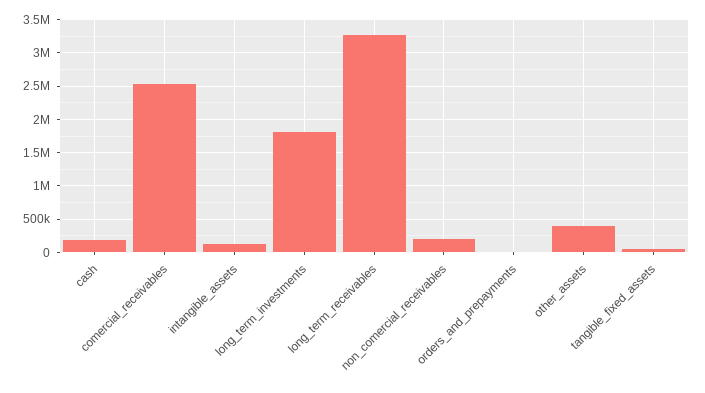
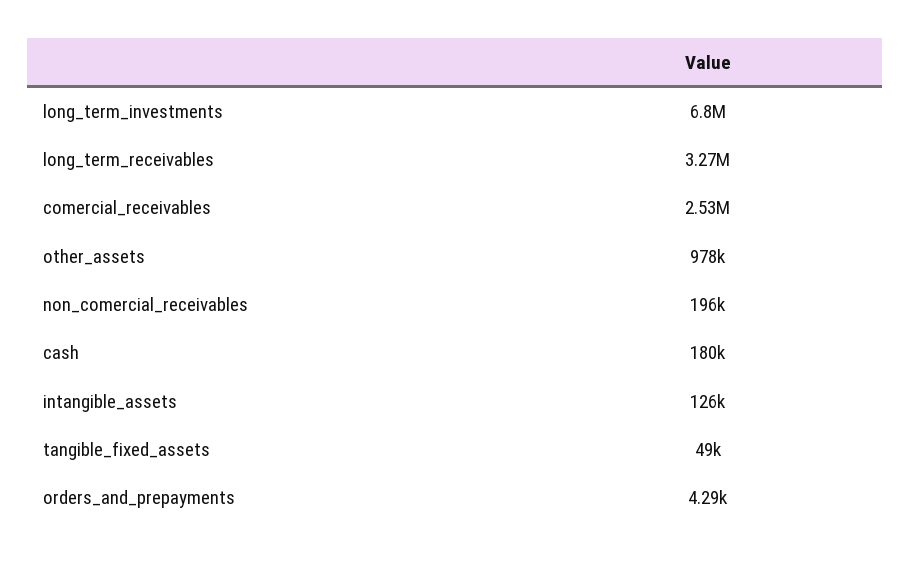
  {
    "cash": 180000,
    "comercial_receivables": 2530000,
    "intangible_assets": 126000,
-   "long_term_investments": 1800000,
+   "long_term_investments": 6800000,
    "long_term_receivables": 3270000,
    "non_comercial_receivables": 196000,
    "orders_and_prepayments": 4290,
-   "other_assets": 400000,
+   "other_assets": 978000,
    "tangible_fixed_assets": 49000
  }

